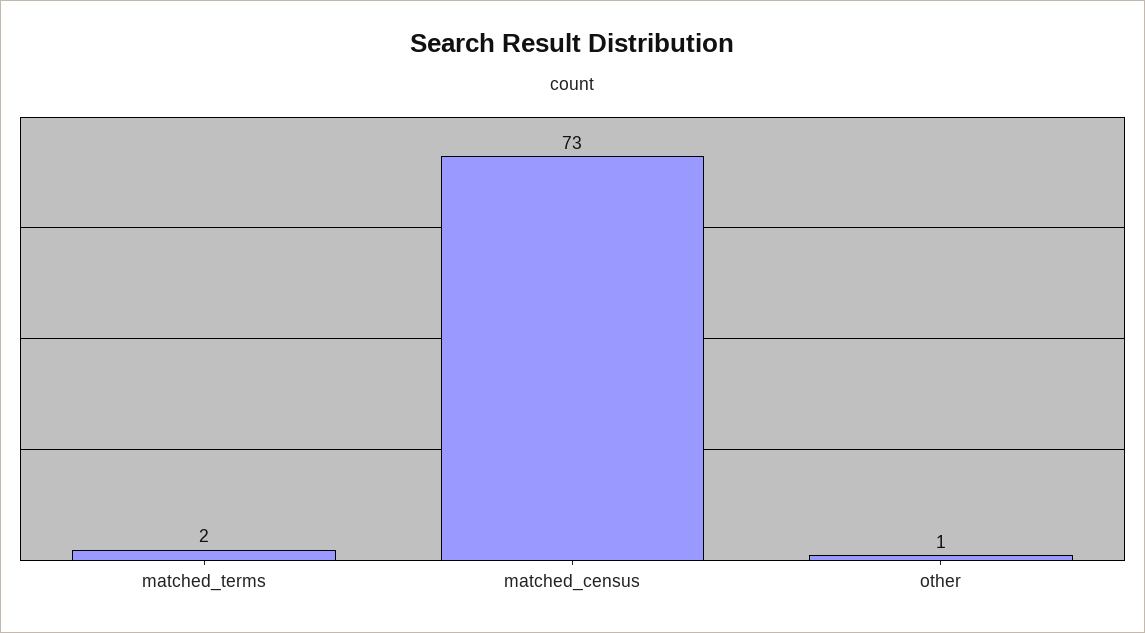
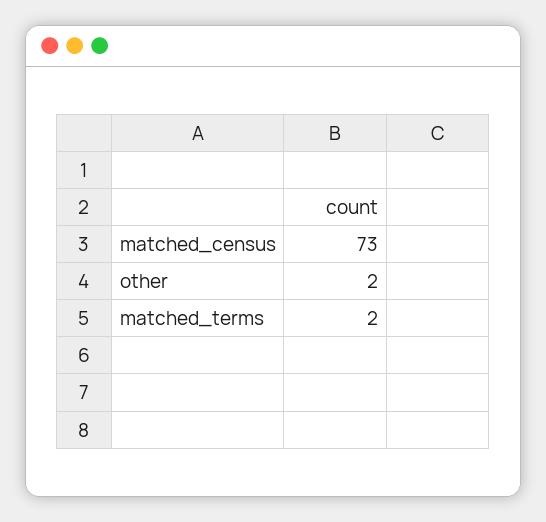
  {
    "matched_terms": 2,
    "matched_census": 73,
-   "other": 1
+   "other": 2
  }

